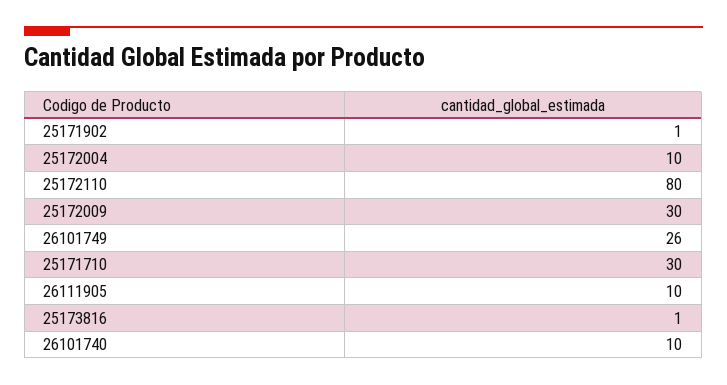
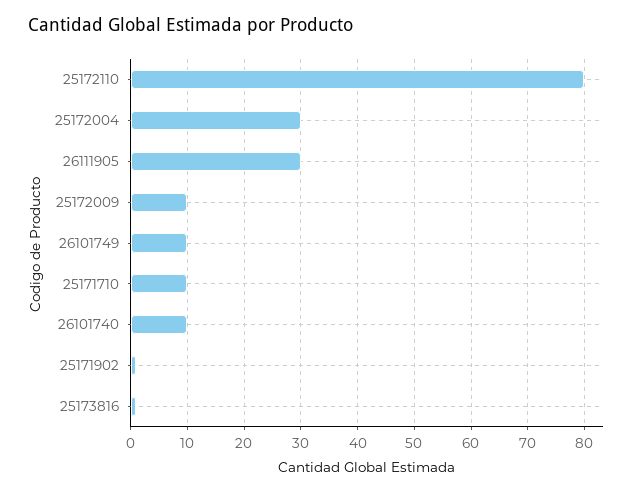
  {
    "25171902": 1,
-   "25172004": 10,
+   "25172004": 30,
    "25172110": 80,
-   "25172009": 30,
+   "25172009": 10,
-   "26101749": 26,
+   "26101749": 10,
-   "25171710": 30,
+   "25171710": 10,
-   "26111905": 10,
+   "26111905": 30,
    "25173816": 1,
    "26101740": 10
  }

